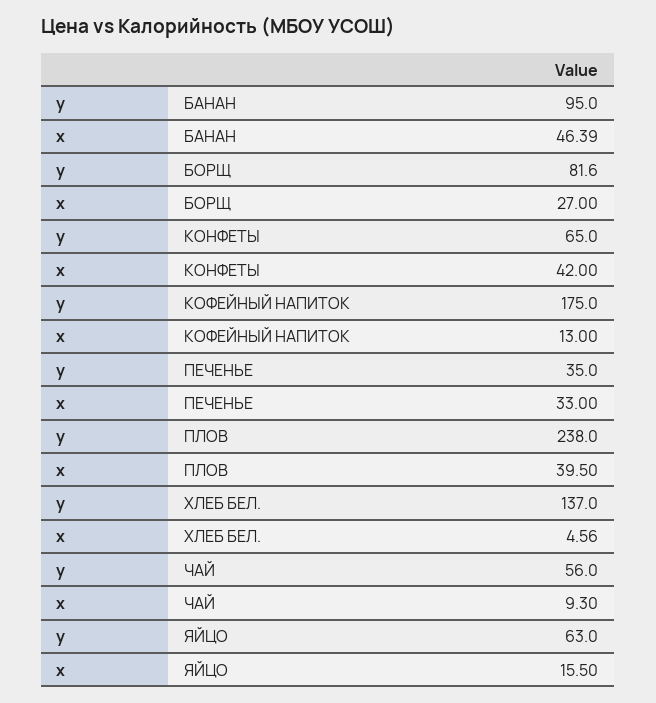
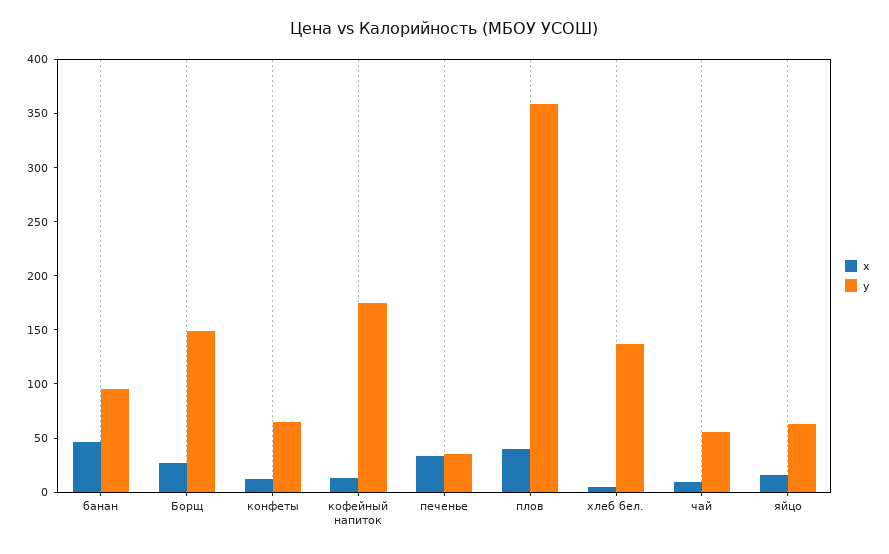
  {
    "y": {
      "БАНАН": 95,
-     "БОРЩ": 81.6,
+     "БОРЩ": 150,
      "КОНФЕТЫ": 65,
      "КОФЕЙНЫЙ НАПИТОК": 175,
      "ПЕЧЕНЬЕ": 35,
-     "ПЛОВ": 238,
+     "ПЛОВ": 360,
      "ХЛЕБ БЕЛ.": 137,
      "ЧАЙ": 56,
      "ЯЙЦО": 63
    },
    "x": {
      "БАНАН": 46.39,
      "БОРЩ": 27,
-     "КОНФЕТЫ": 42,
+     "КОНФЕТЫ": 10,
      "КОФЕЙНЫЙ НАПИТОК": 13,
      "ПЕЧЕНЬЕ": 33,
      "ПЛОВ": 39.5,
      "ХЛЕБ БЕЛ.": 4.56,
      "ЧАЙ": 9.3,
      "ЯЙЦО": 15.5
    }
  }

